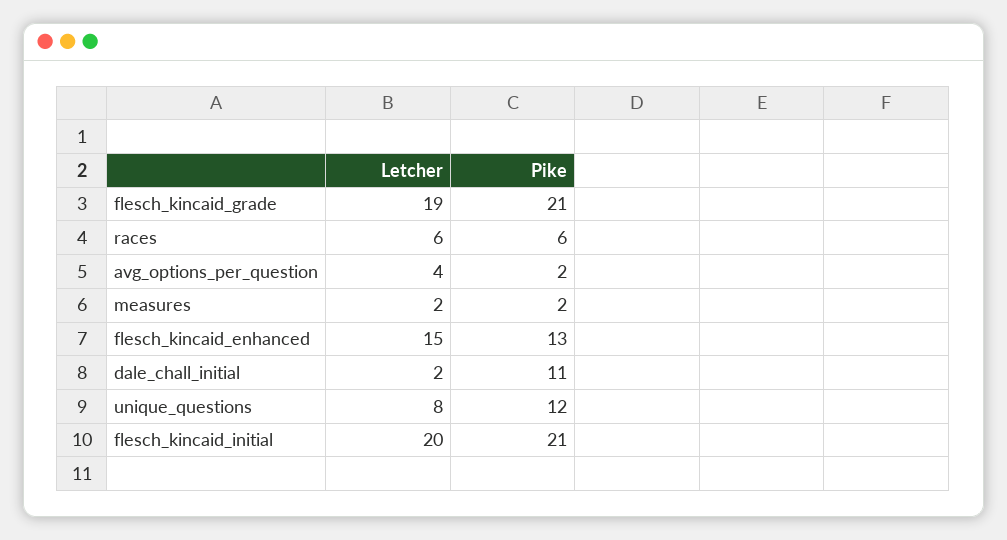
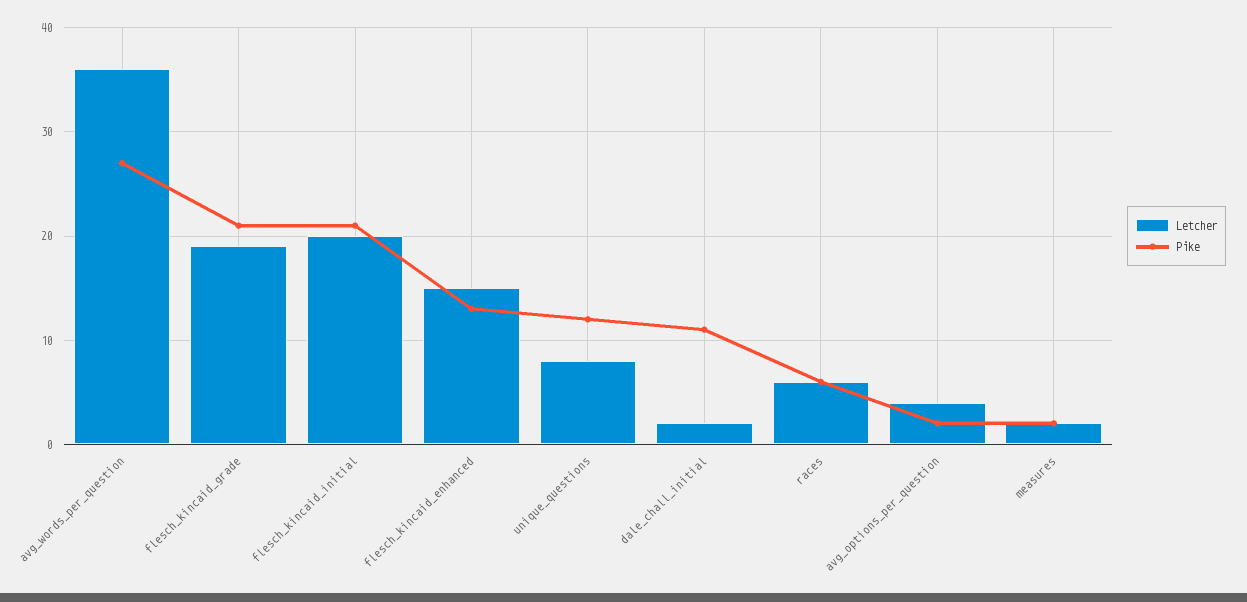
  {
    "Letcher": {
      "flesch_kincaid_grade": 19,
      "races": 6,
      "avg_options_per_question": 4,
      "measures": 2,
      "flesch_kincaid_enhanced": 15,
      "dale_chall_initial": 2,
      "unique_questions": 8,
-     "flesch_kincaid_initial": 20
+     "flesch_kincaid_initial": 20,
+     "avg_words_per_question": 36
    },
    "Pike": {
      "flesch_kincaid_grade": 21,
      "races": 6,
      "avg_options_per_question": 2,
      "measures": 2,
      "flesch_kincaid_enhanced": 13,
      "dale_chall_initial": 11,
      "unique_questions": 12,
-     "flesch_kincaid_initial": 21
+     "flesch_kincaid_initial": 21,
+     "avg_words_per_question": 27
    }
  }

